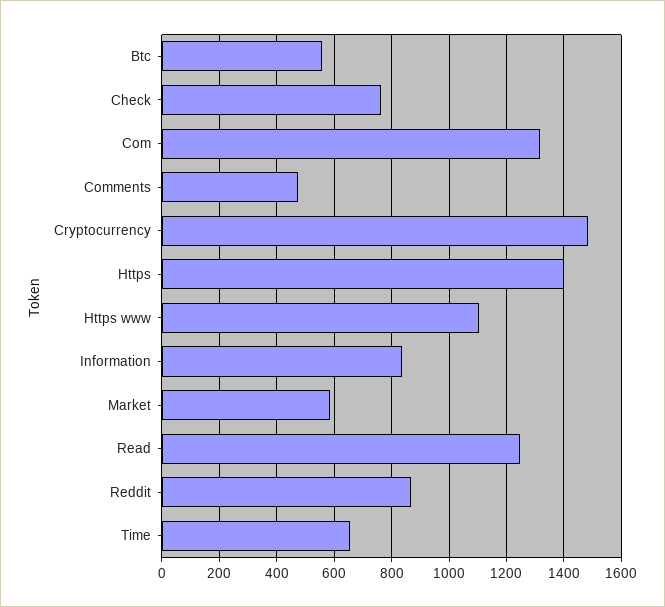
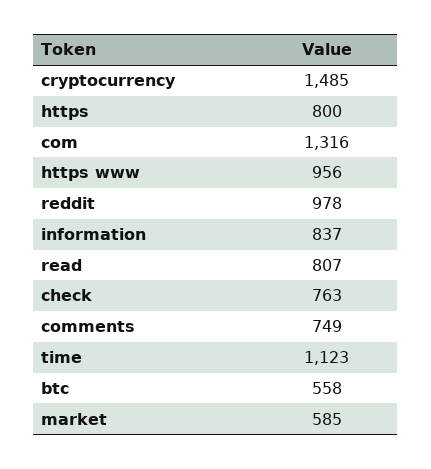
  {
    "Btc": 558,
    "Check": 763,
    "Com": 1316,
-   "Comments": 475,
+   "Comments": 749,
    "Cryptocurrency": 1485,
-   "Https": 1400,
+   "Https": 800,
-   "Https www": 1100,
+   "Https www": 956,
    "Information": 837,
    "Market": 585,
-   "Read": 1250,
+   "Read": 807,
-   "Reddit": 875,
+   "Reddit": 978,
-   "Time": 650
+   "Time": 1123
  }

